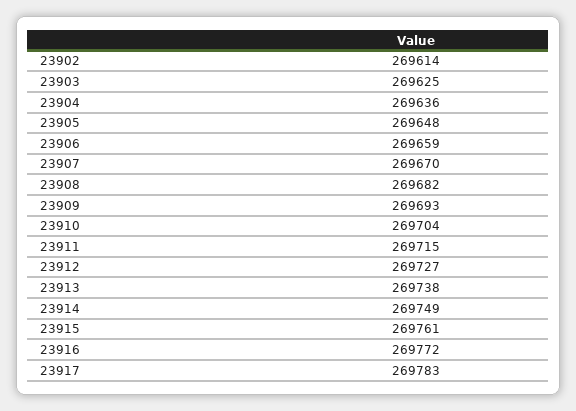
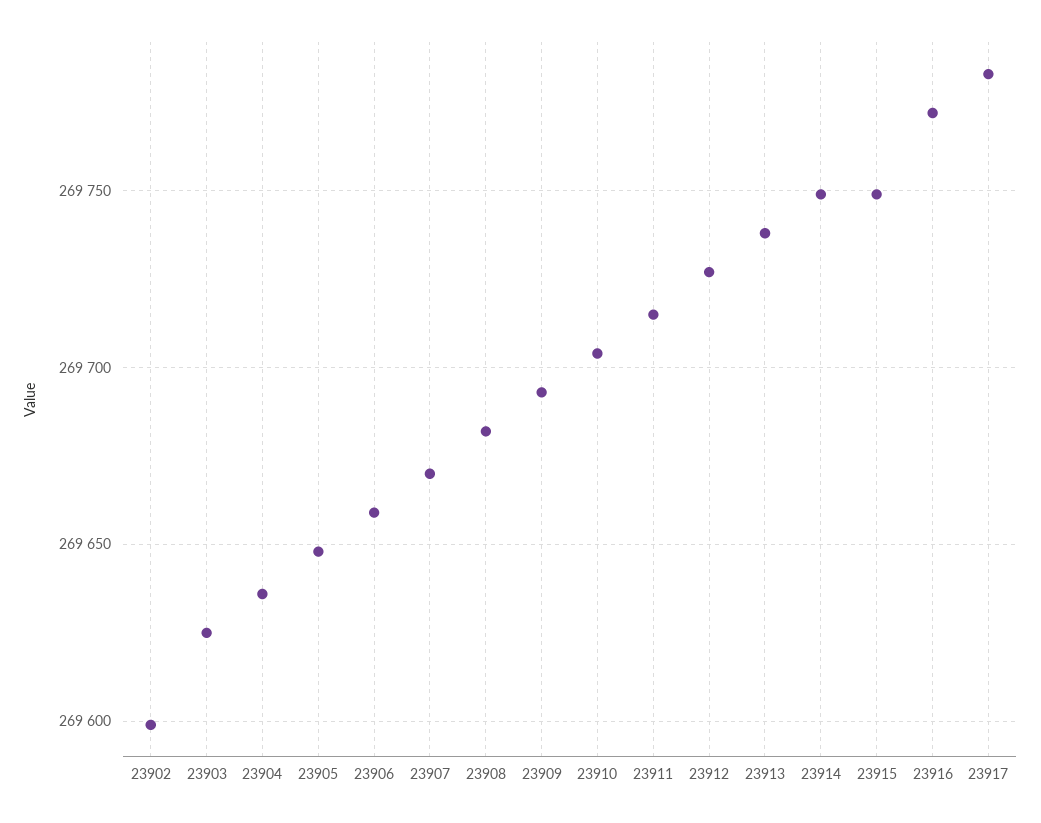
  {
-   "23902": 269614,
+   "23902": 269600,
    "23903": 269625,
    "23904": 269636,
    "23905": 269648,
    "23906": 269659,
    "23907": 269670,
    "23908": 269682,
    "23909": 269693,
    "23910": 269704,
    "23911": 269715,
    "23912": 269727,
    "23913": 269738,
    "23914": 269749,
-   "23915": 269761,
+   "23915": 269750,
    "23916": 269772,
    "23917": 269783
  }

